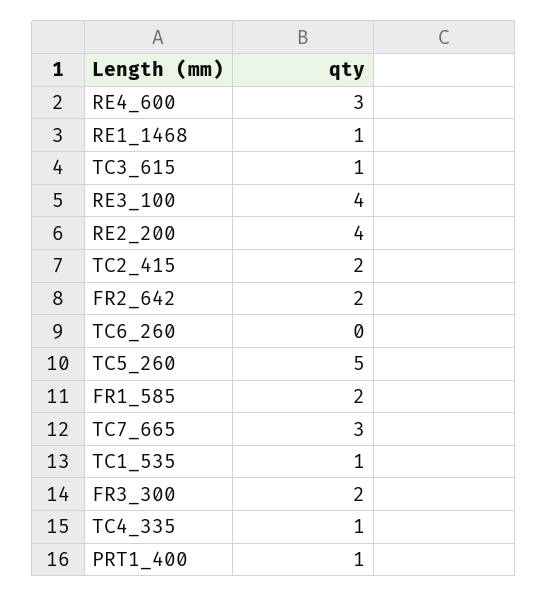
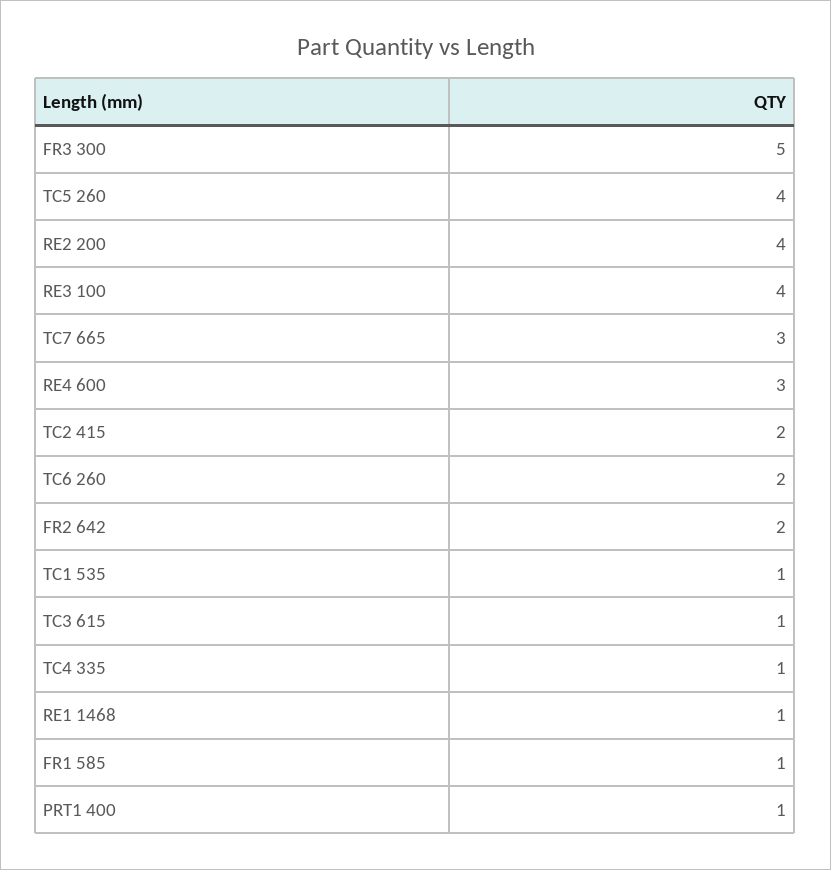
  {
    "RE4_600": 3,
    "RE1_1468": 1,
    "TC3_615": 1,
    "RE3_100": 4,
    "RE2_200": 4,
    "TC2_415": 2,
    "FR2_642": 2,
-   "TC6_260": 0,
+   "TC6_260": 2,
-   "TC5_260": 5,
+   "TC5_260": 4,
-   "FR1_585": 2,
+   "FR1_585": 1,
    "TC7_665": 3,
    "TC1_535": 1,
-   "FR3_300": 2,
+   "FR3_300": 5,
    "TC4_335": 1,
    "PRT1_400": 1
  }

